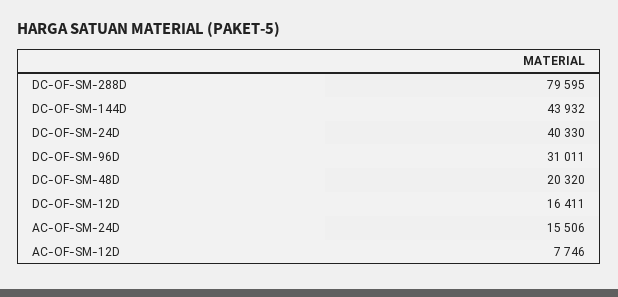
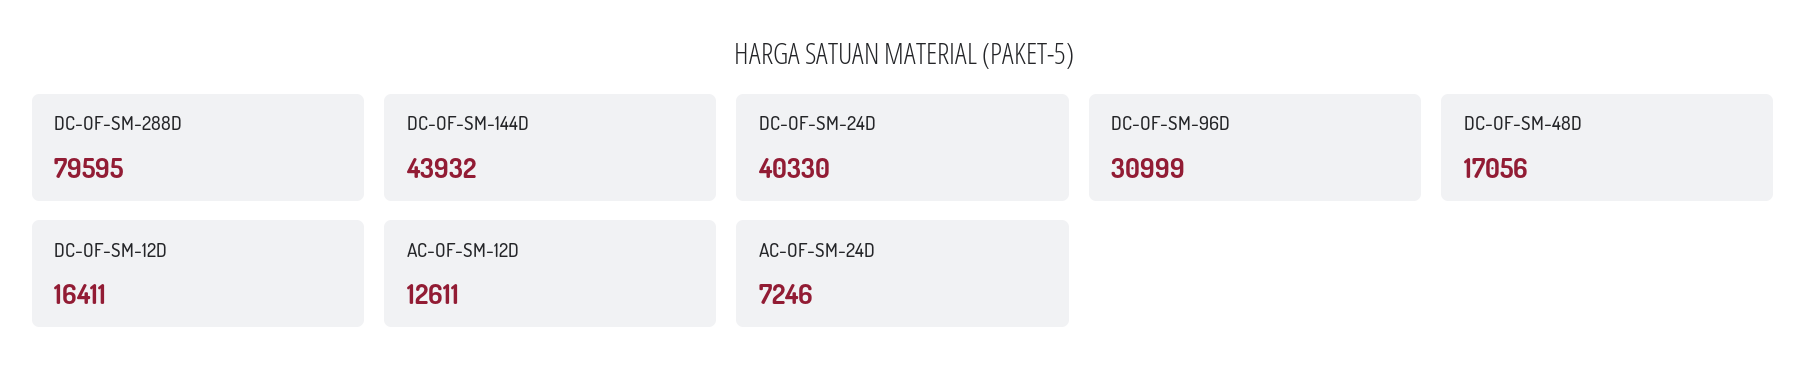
  {
    "DC-OF-SM-288D": 79595,
    "DC-OF-SM-144D": 43932,
    "DC-OF-SM-24D": 40330,
-   "DC-OF-SM-96D": 31011,
+   "DC-OF-SM-96D": 30999,
-   "DC-OF-SM-48D": 20320,
+   "DC-OF-SM-48D": 17056,
    "DC-OF-SM-12D": 16411,
-   "AC-OF-SM-24D": 15506,
+   "AC-OF-SM-24D": 7246,
-   "AC-OF-SM-12D": 7746
+   "AC-OF-SM-12D": 12611
  }

